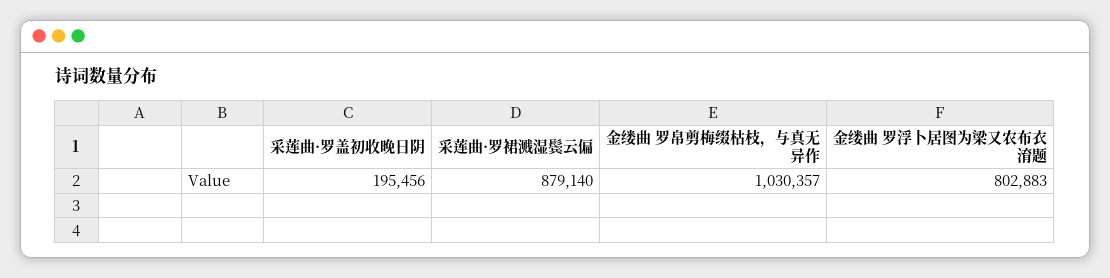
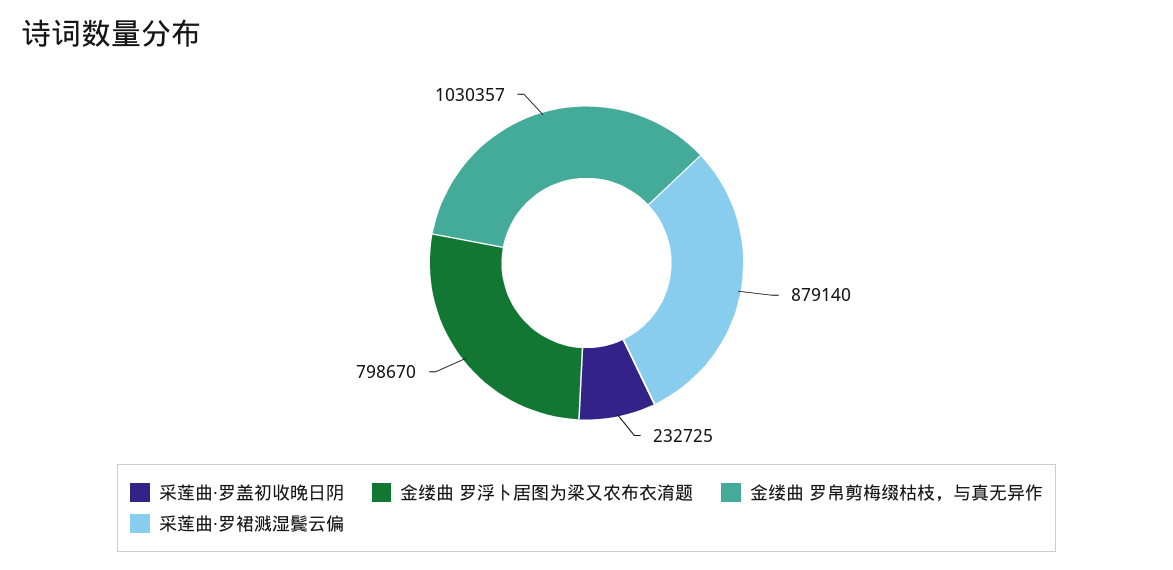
  {
-   "采莲曲·罗盖初收晚日阴": 195456,
+   "采莲曲·罗盖初收晚日阴": 232725,
    "采莲曲·罗裙溅湿鬓云偏": 879140,
    "金缕曲 罗帛剪梅缀枯枝，与真无异作": 1030357,
-   "金缕曲 罗浮卜居图为梁又农布衣淯题": 802883
+   "金缕曲 罗浮卜居图为梁又农布衣淯题": 798670
  }

